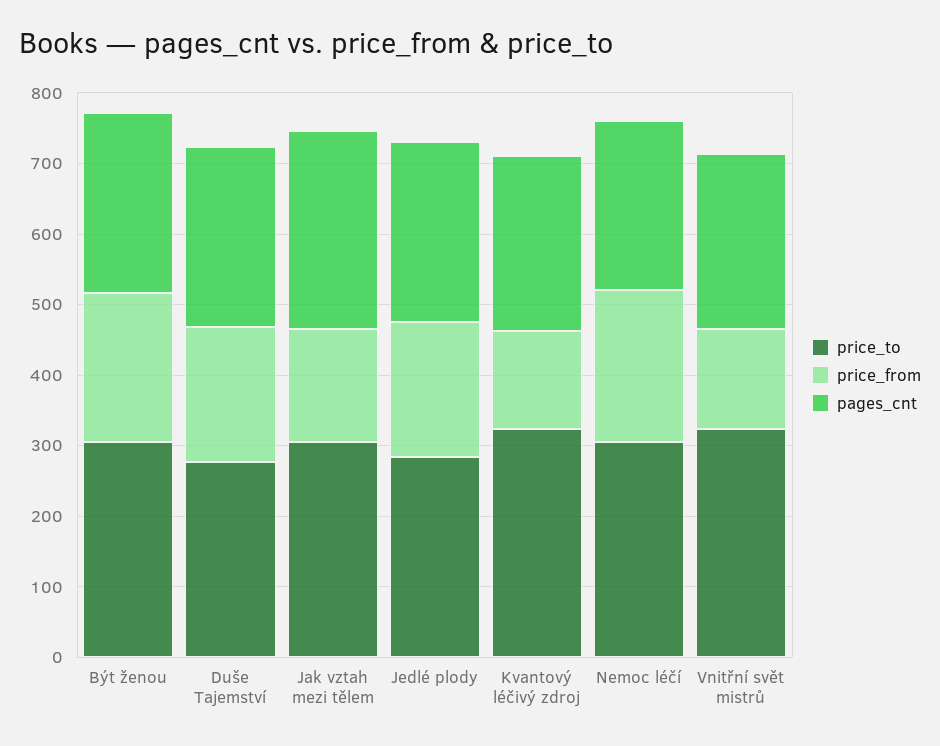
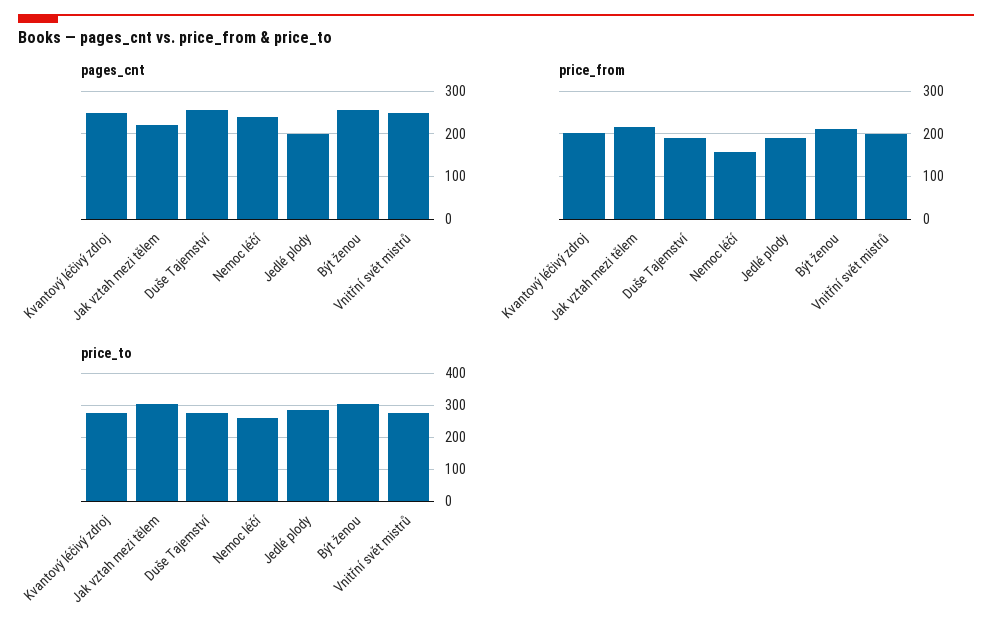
  {
    "price_to": {
      "Být ženou": 300,
      "Duše Tajemství": 280,
      "Jak vztah mezi tělem": 300,
      "Jedlé plody": 280,
-     "Kvantový léčivý zdroj": 320,
+     "Kvantový léčivý zdroj": 280,
-     "Nemoc léčí": 300,
+     "Nemoc léčí": 260,
-     "Vnitřní svět mistrů": 320
+     "Vnitřní svět mistrů": 280
    },
    "price_from": {
      "Být ženou": 220,
      "Duše Tajemství": 200,
-     "Jak vztah mezi tělem": 160,
+     "Jak vztah mezi tělem": 220,
      "Jedlé plody": 200,
-     "Kvantový léčivý zdroj": 140,
+     "Kvantový léčivý zdroj": 200,
-     "Nemoc léčí": 220,
+     "Nemoc léčí": 160,
-     "Vnitřní svět mistrů": 140
+     "Vnitřní svět mistrů": 200
    },
    "pages_cnt": {
      "Být ženou": 260,
      "Duše Tajemství": 260,
-     "Jak vztah mezi tělem": 280,
+     "Jak vztah mezi tělem": 220,
-     "Jedlé plody": 260,
+     "Jedlé plody": 200,
      "Kvantový léčivý zdroj": 240,
      "Nemoc léčí": 240,
      "Vnitřní svět mistrů": 240
    }
  }

